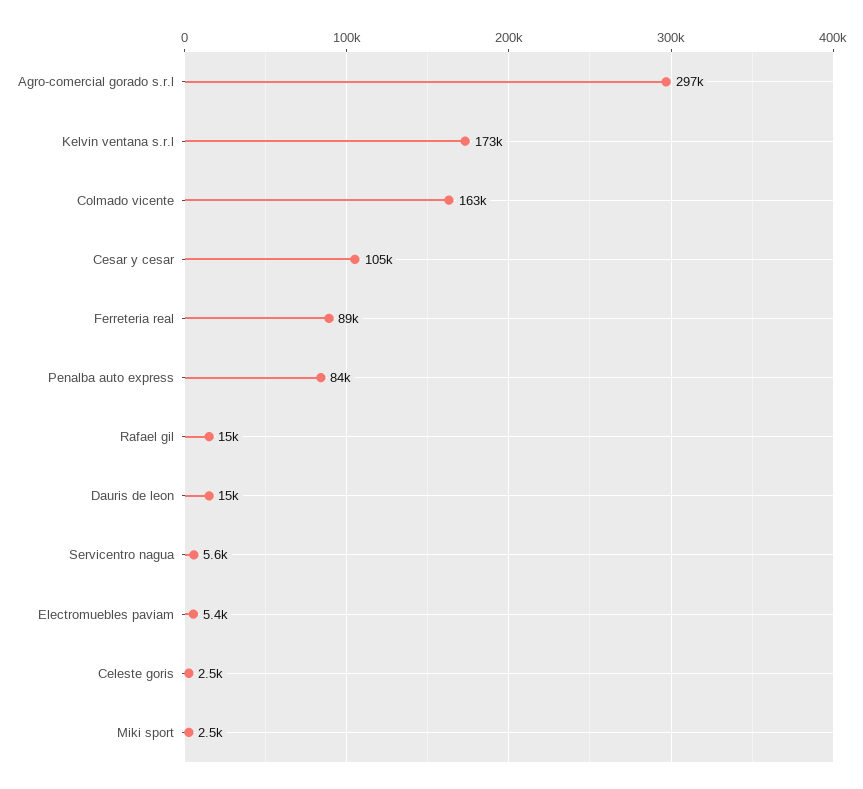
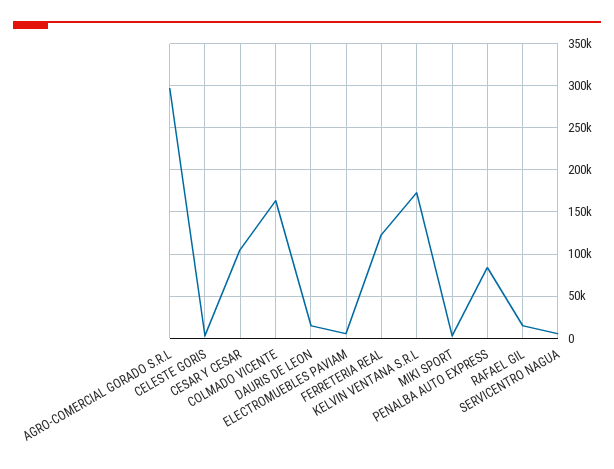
  {
    "Agro-comercial gorado s.r.l": 297000,
    "Kelvin ventana s.r.l": 173000,
    "Colmado vicente": 163000,
    "Cesar y cesar": 105000,
-   "Ferreteria real": 89000,
+   "Ferreteria real": 120000,
    "Penalba auto express": 84000,
    "Rafael gil": 15000,
    "Dauris de leon": 15000,
    "Servicentro nagua": 5600,
    "Electromuebles paviam": 5400,
    "Celeste goris": 2500,
    "Miki sport": 2500
  }

